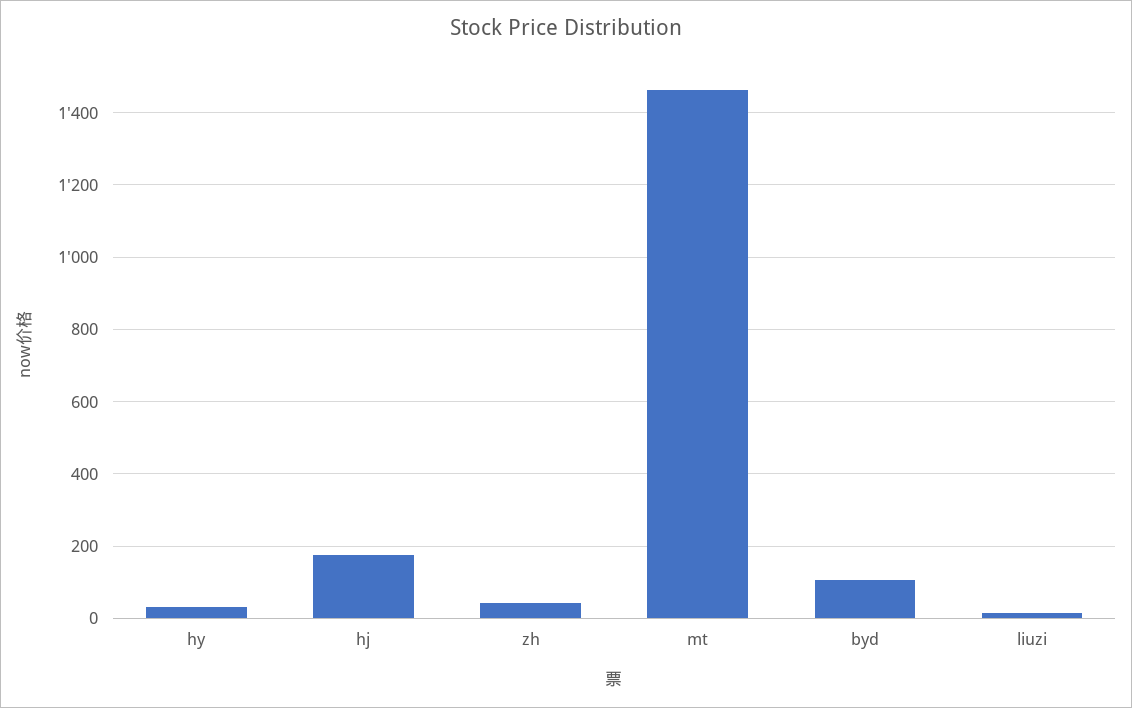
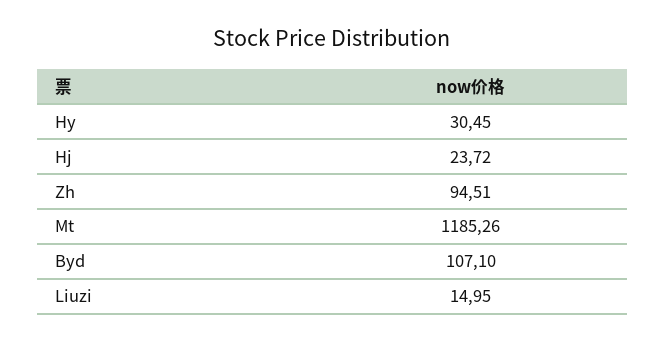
  {
    "hy": 30.45,
-   "hj": 180,
+   "hj": 23.72,
-   "zh": 40,
+   "zh": 94.51,
-   "mt": 1460,
+   "mt": 1185.26,
    "byd": 107.1,
    "liuzi": 14.95
  }

